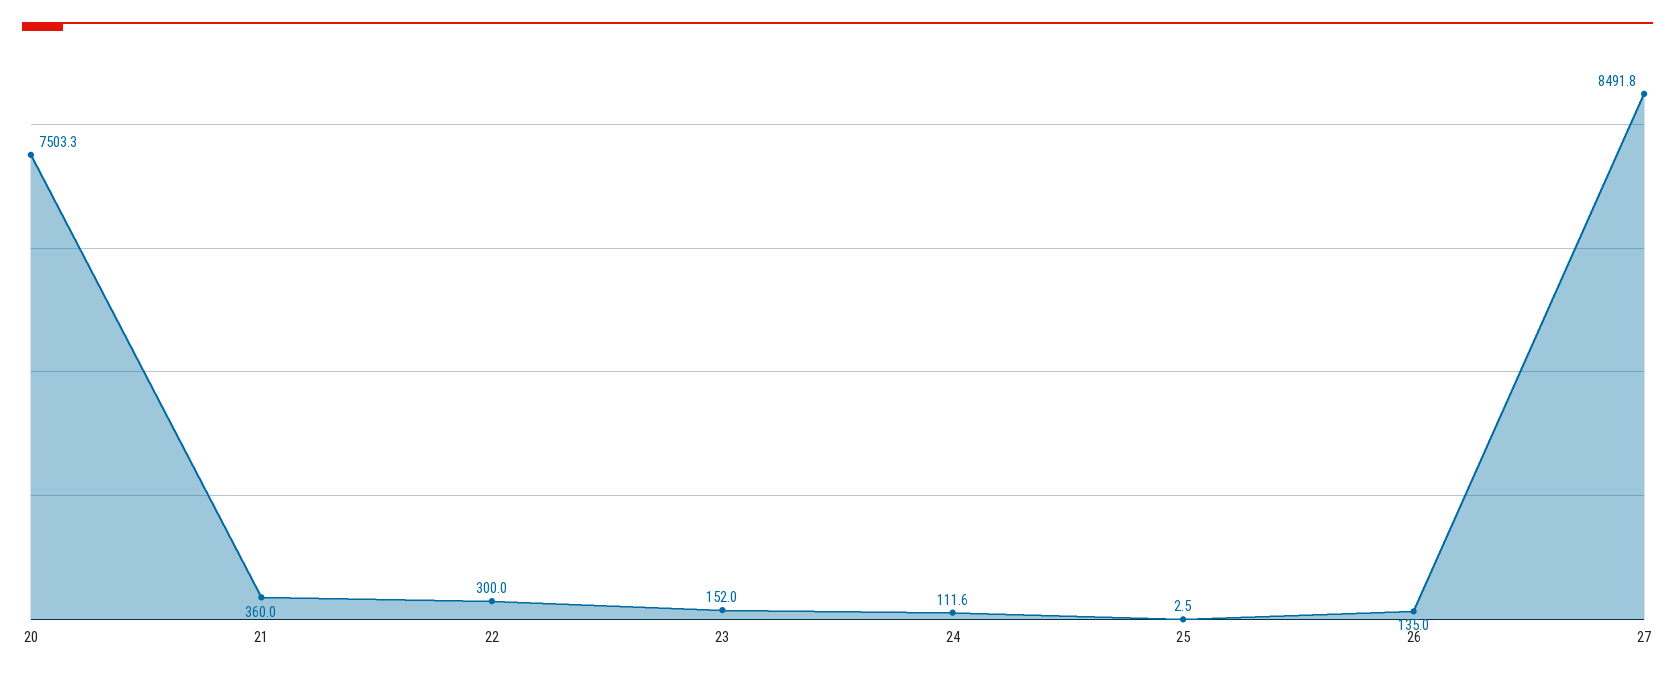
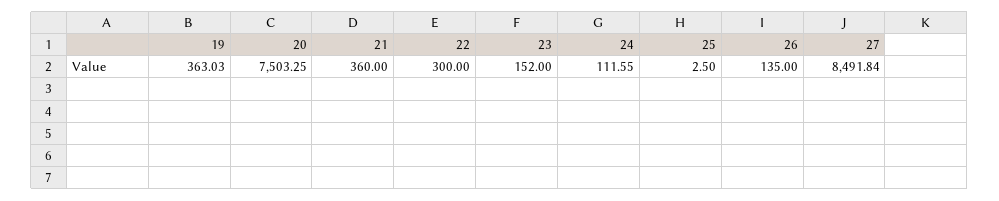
  {
    "20": 7503.25,
    "21": 360,
    "22": 300,
    "23": 152,
    "24": 111.55,
    "25": 2.5,
    "26": 135,
-   "27": 8491.84
+   "27": 8491.84,
+   "19": 363.03
  }

